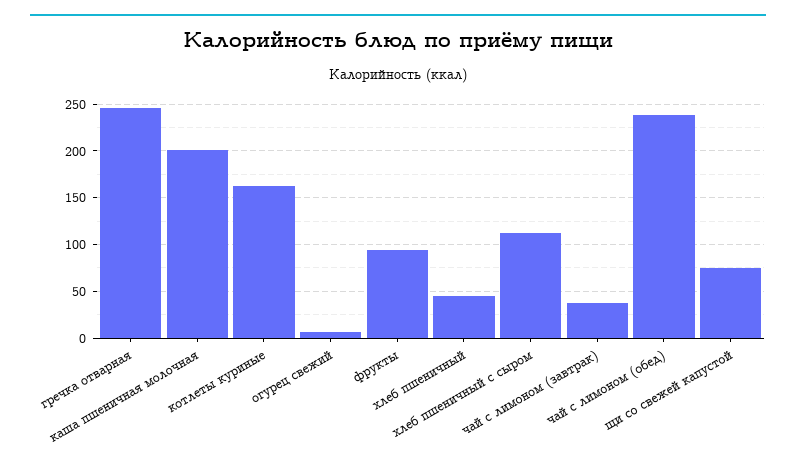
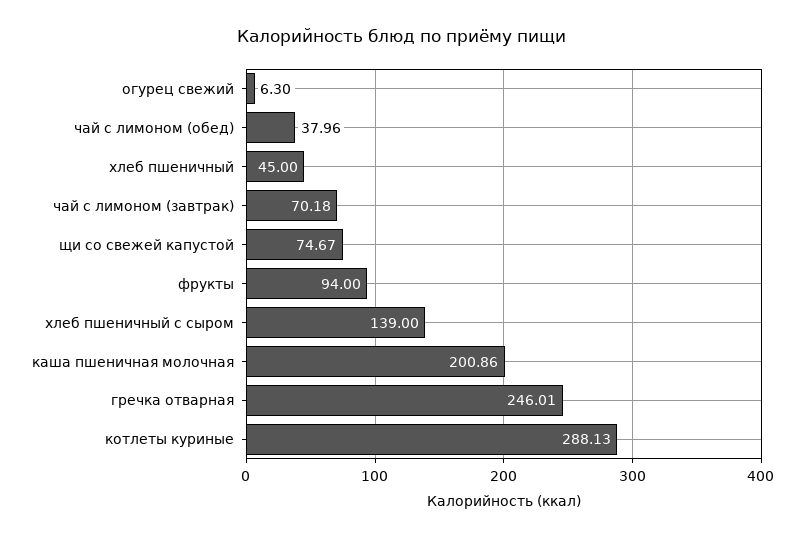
  {
    "гречка отварная": 246.01,
    "каша пшеничная молочная": 200.86,
-   "котлеты куриные": 160,
+   "котлеты куриные": 288.13,
    "огурец свежий": 6.3,
    "фрукты": 94,
    "хлеб пшеничный": 45,
-   "хлеб пшеничный с сыром": 110,
+   "хлеб пшеничный с сыром": 139,
-   "чай с лимоном (завтрак)": 40,
+   "чай с лимоном (завтрак)": 70.18,
-   "чай с лимоном (обед)": 240,
+   "чай с лимоном (обед)": 37.96,
    "щи со свежей капустой": 74.67
  }

